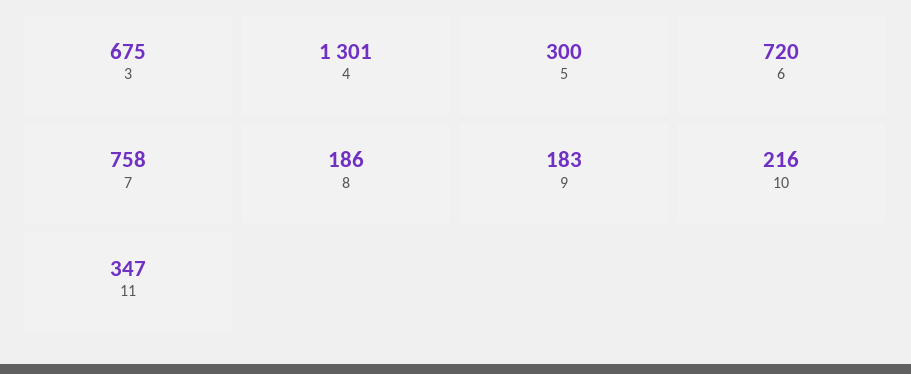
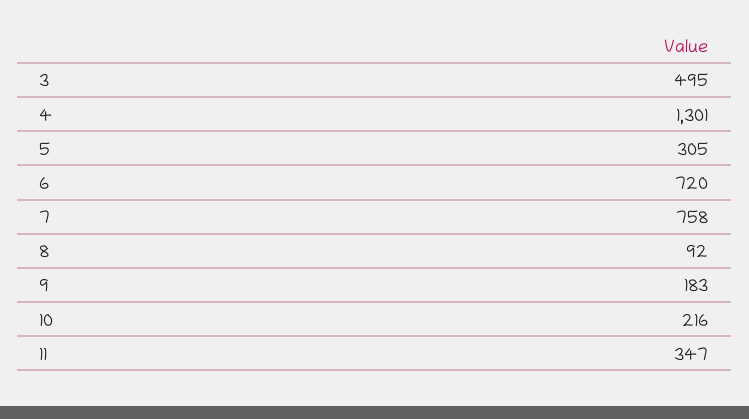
  {
-   "3": 675,
+   "3": 495,
    "4": 1301,
-   "5": 300,
+   "5": 305,
    "6": 720,
    "7": 758,
-   "8": 186,
+   "8": 92,
    "9": 183,
    "10": 216,
    "11": 347
  }

